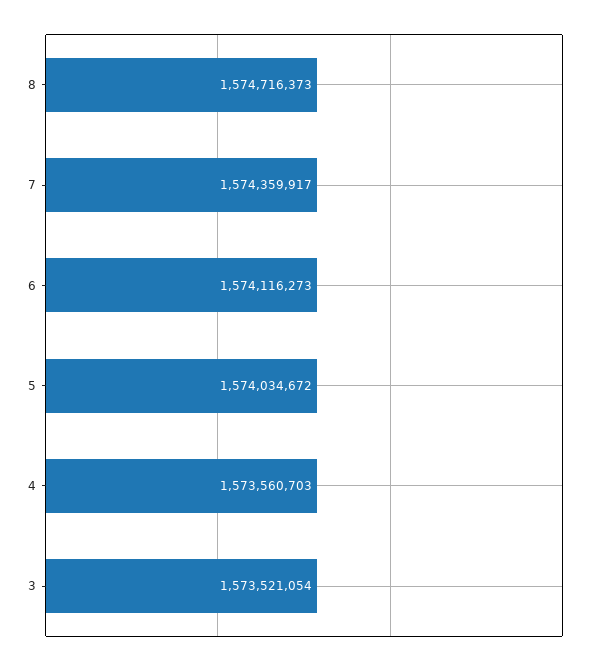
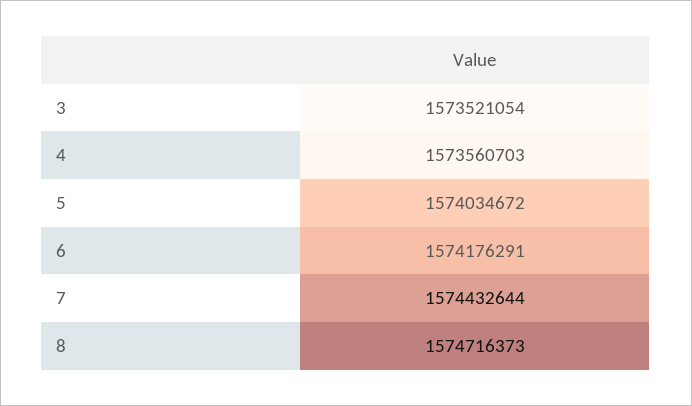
  {
    "8": 1574716373,
-   "7": 1574359917,
+   "7": 1574432644,
-   "6": 1574116273,
+   "6": 1574176291,
    "5": 1574034672,
    "4": 1573560703,
    "3": 1573521054
  }

